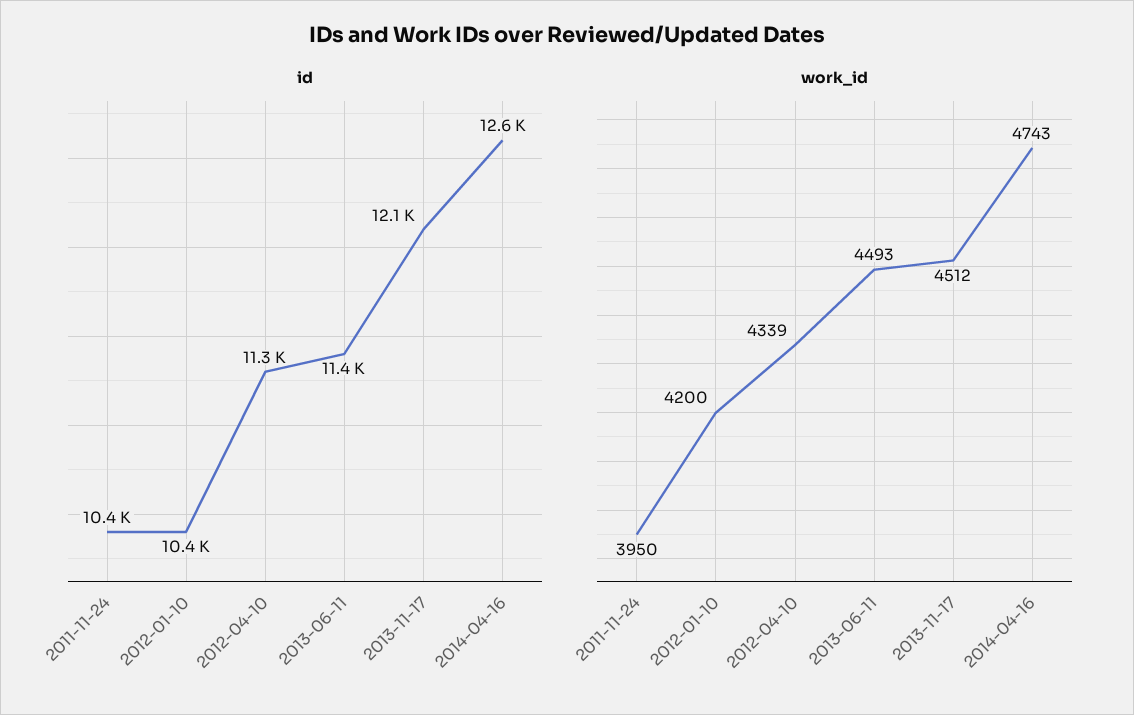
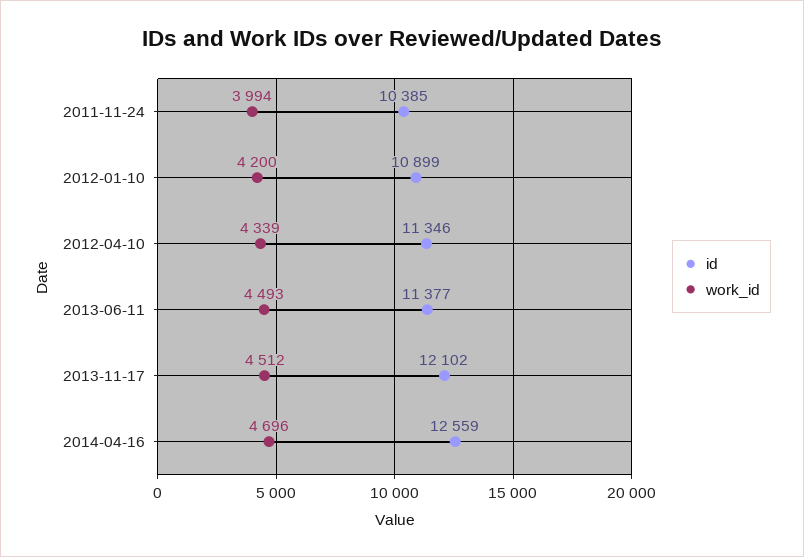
  {
    "id": {
      "2011-11-24": 10385,
-     "2012-01-10": 10400,
+     "2012-01-10": 10899,
      "2012-04-10": 11346,
      "2013-06-11": 11377,
      "2013-11-17": 12102,
      "2014-04-16": 12559
    },
    "work_id": {
-     "2011-11-24": 3950,
+     "2011-11-24": 3994,
      "2012-01-10": 4200,
      "2012-04-10": 4339,
      "2013-06-11": 4493,
      "2013-11-17": 4512,
-     "2014-04-16": 4743
+     "2014-04-16": 4696
    }
  }

